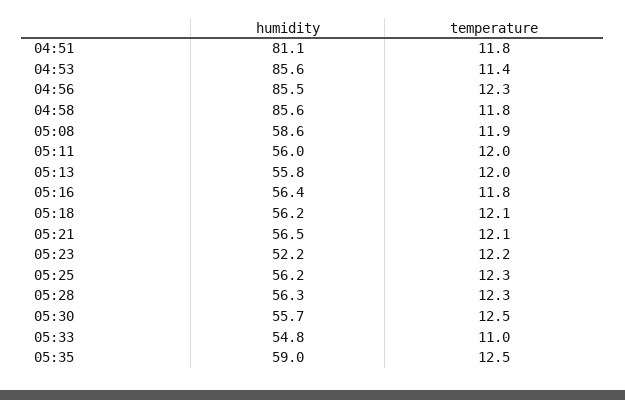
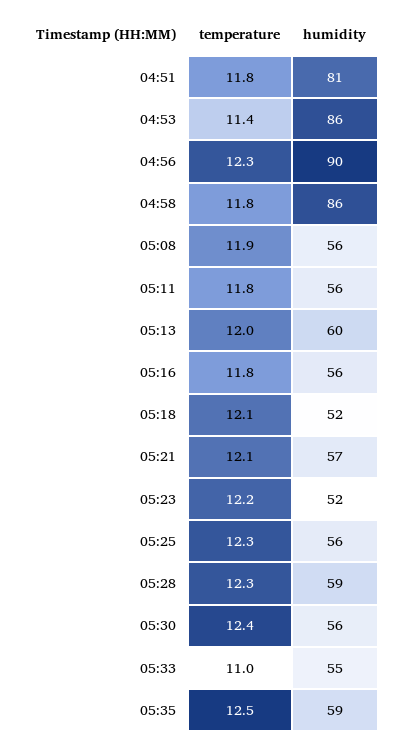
  {
    "humidity": {
      "04:51": 81.1,
      "04:53": 85.6,
-     "04:56": 85.5,
+     "04:56": 90,
      "04:58": 85.6,
-     "05:08": 58.6,
+     "05:08": 56,
      "05:11": 56,
-     "05:13": 55.8,
+     "05:13": 60,
      "05:16": 56.4,
-     "05:18": 56.2,
+     "05:18": 52,
      "05:21": 56.5,
      "05:23": 52.2,
      "05:25": 56.2,
-     "05:28": 56.3,
+     "05:28": 59,
      "05:30": 55.7,
      "05:33": 54.8,
      "05:35": 59
    },
    "temperature": {
      "04:51": 11.8,
      "04:53": 11.4,
      "04:56": 12.3,
      "04:58": 11.8,
      "05:08": 11.9,
-     "05:11": 12,
+     "05:11": 11.8,
      "05:13": 12,
      "05:16": 11.8,
      "05:18": 12.1,
      "05:21": 12.1,
      "05:23": 12.2,
      "05:25": 12.3,
      "05:28": 12.3,
-     "05:30": 12.5,
+     "05:30": 12.4,
      "05:33": 11,
      "05:35": 12.5
    }
  }

